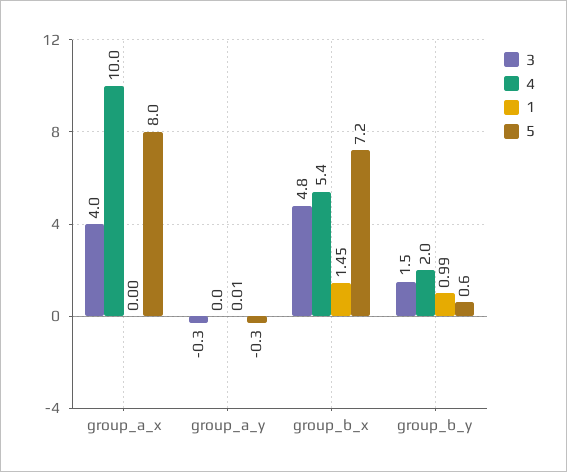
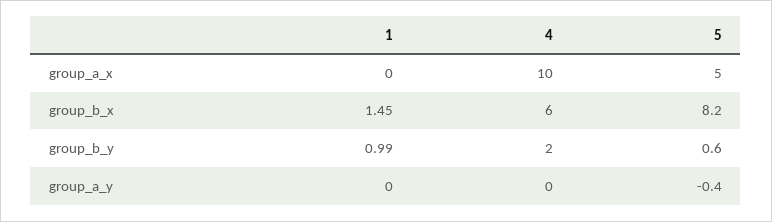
  {
-   "3": {
-     "group_a_x": 4,
-     "group_a_y": -0.3,
-     "group_b_x": 4.8,
-     "group_b_y": 1.5
-   },
    "4": {
      "group_a_x": 10,
      "group_a_y": 0,
-     "group_b_x": 5.4,
+     "group_b_x": 6,
      "group_b_y": 2
    },
    "1": {
      "group_a_x": 0,
-     "group_a_y": 0.01,
+     "group_a_y": 0,
      "group_b_x": 1.45,
      "group_b_y": 0.99
    },
    "5": {
-     "group_a_x": 8,
+     "group_a_x": 5,
-     "group_a_y": -0.3,
+     "group_a_y": -0.4,
-     "group_b_x": 7.2,
+     "group_b_x": 8.2,
      "group_b_y": 0.6
    }
  }

